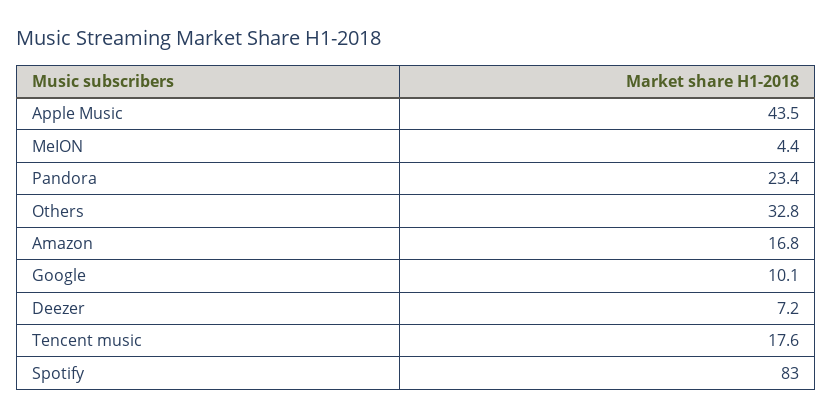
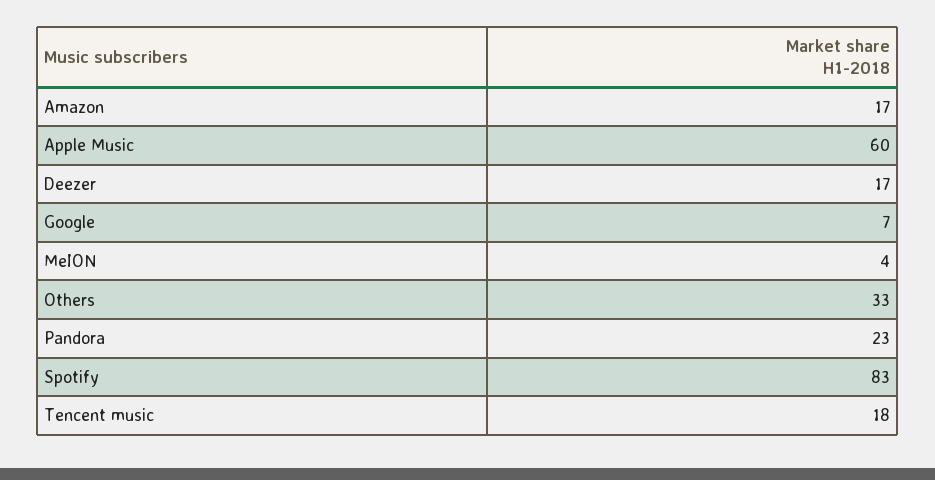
  {
-   "Apple Music": 43.5,
+   "Apple Music": 60,
    "MeION": 4.4,
    "Pandora": 23.4,
    "Others": 32.8,
    "Amazon": 16.8,
-   "Google": 10.1,
+   "Google": 7,
-   "Deezer": 7.2,
+   "Deezer": 17,
    "Tencent music": 17.6,
    "Spotify": 83
  }

